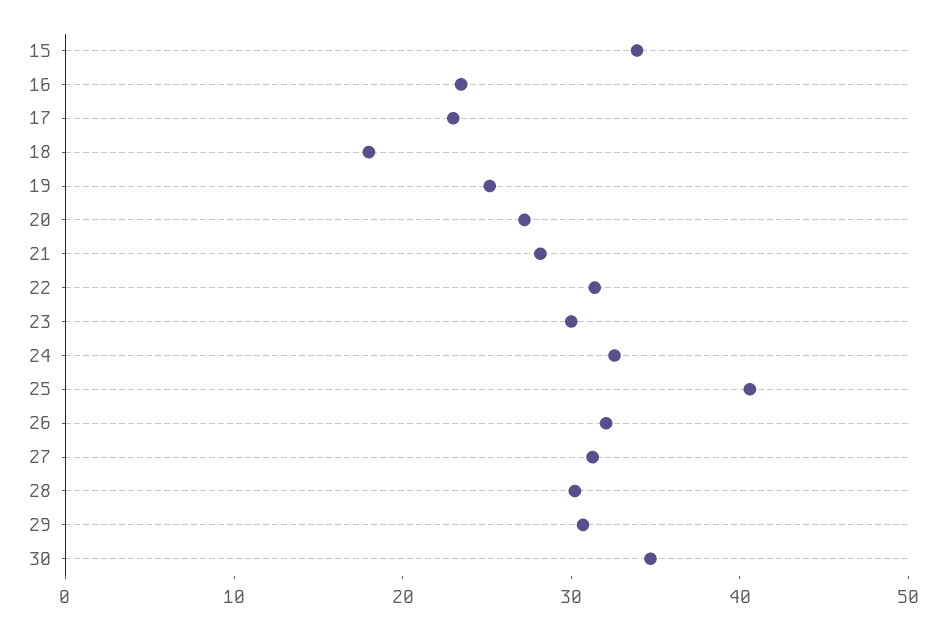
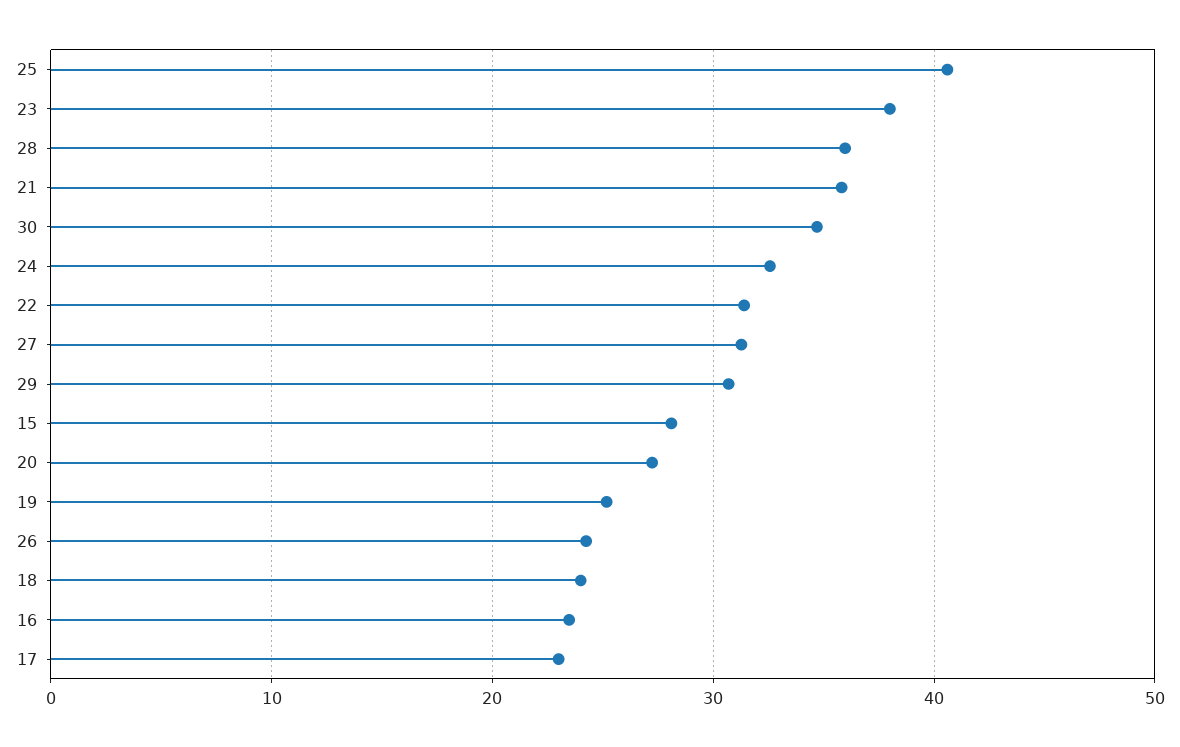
  {
-   "15": 34,
+   "15": 28,
    "16": 23,
    "17": 23,
-   "18": 18,
+   "18": 24,
    "19": 25,
    "20": 27,
-   "21": 28,
+   "21": 36,
    "22": 31,
-   "23": 30,
+   "23": 38,
    "24": 33,
    "25": 41,
-   "26": 32,
+   "26": 24,
    "27": 31,
-   "28": 30,
+   "28": 36,
    "29": 31,
    "30": 35
  }

